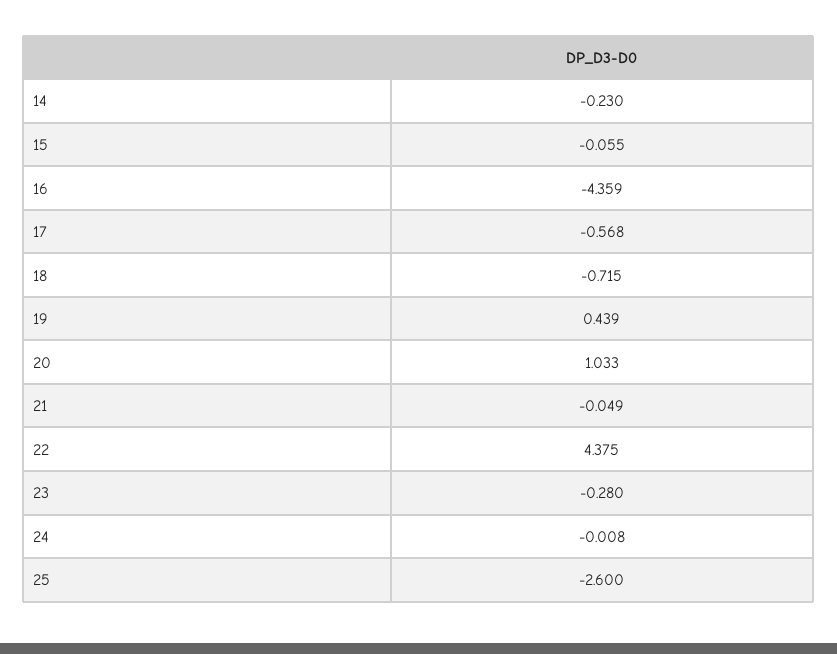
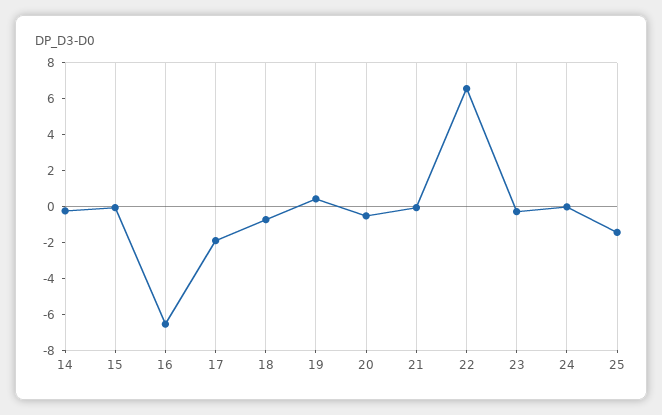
  {
    "14": -0.23,
    "15": -0.055,
-   "16": -4.359,
+   "16": -6.5,
-   "17": -0.568,
+   "17": -2,
    "18": -0.715,
    "19": 0.439,
-   "20": 1.033,
+   "20": -0.5,
    "21": -0.049,
-   "22": 4.375,
+   "22": 6.5,
    "23": -0.28,
    "24": -0.008,
-   "25": -2.6
+   "25": -1.5
  }

